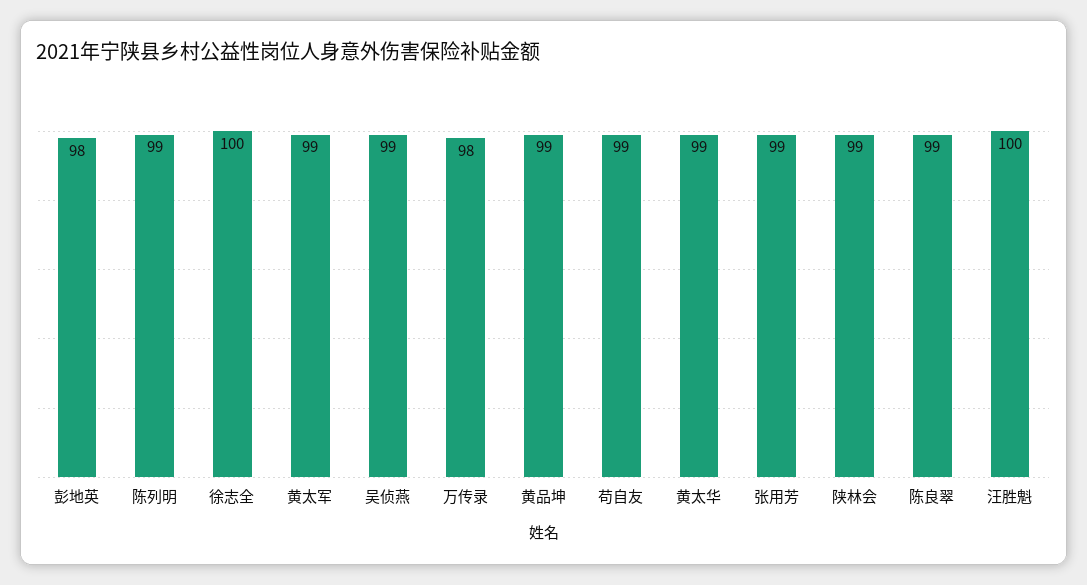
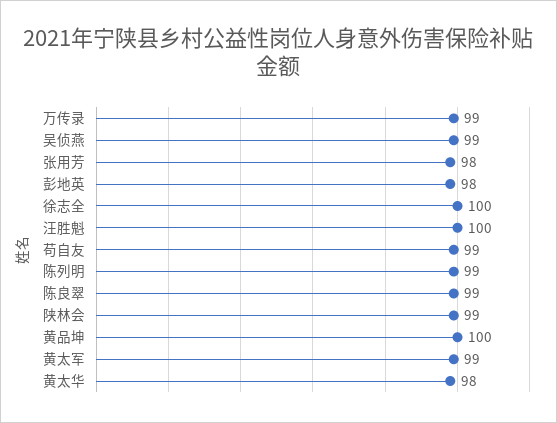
  {
    "彭地英": 98,
    "陈列明": 99,
    "徐志全": 100,
    "黄太军": 99,
    "吴侦燕": 99,
-   "万传录": 98,
+   "万传录": 99,
-   "黄品坤": 99,
+   "黄品坤": 100,
    "苟自友": 99,
-   "黄太华": 99,
+   "黄太华": 98,
-   "张用芳": 99,
+   "张用芳": 98,
    "陕林会": 99,
    "陈良翠": 99,
    "汪胜魁": 100
  }

